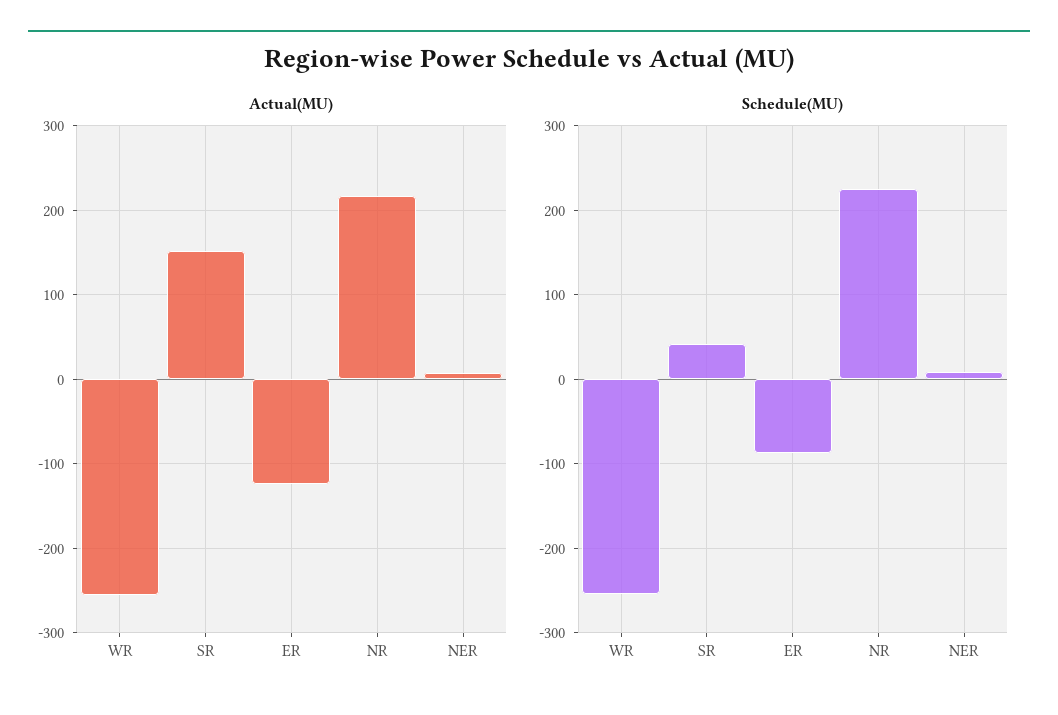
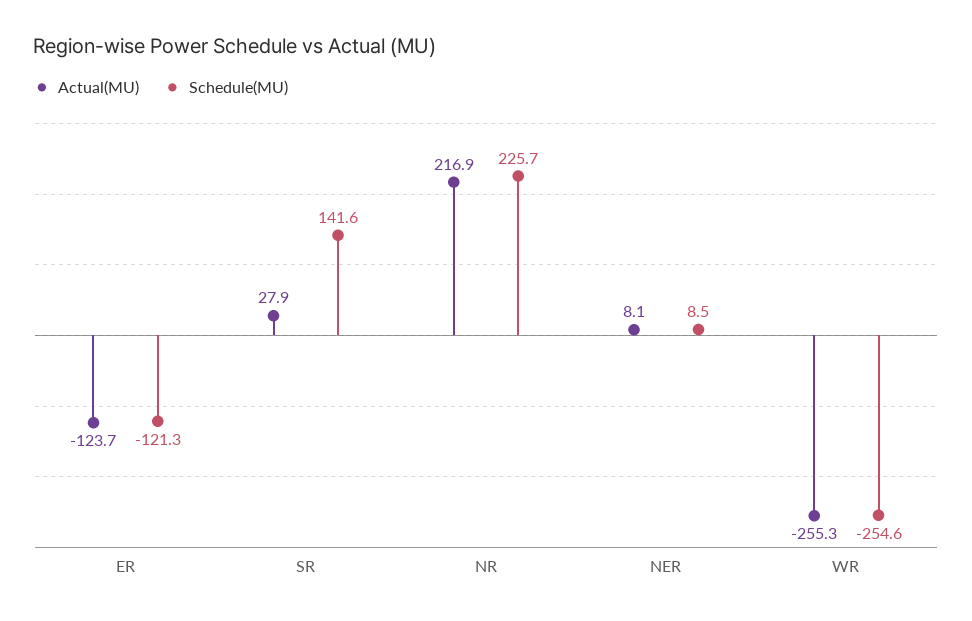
  {
    "Actual(MU)": {
      "WR": -255.3,
-     "SR": 150,
+     "SR": 27.9,
      "ER": -123.7,
      "NR": 216.9,
      "NER": 8.1
    },
    "Schedule(MU)": {
      "WR": -254.6,
-     "SR": 40,
+     "SR": 141.6,
-     "ER": -90,
+     "ER": -121.3,
      "NR": 225.7,
      "NER": 8.5
    }
  }

